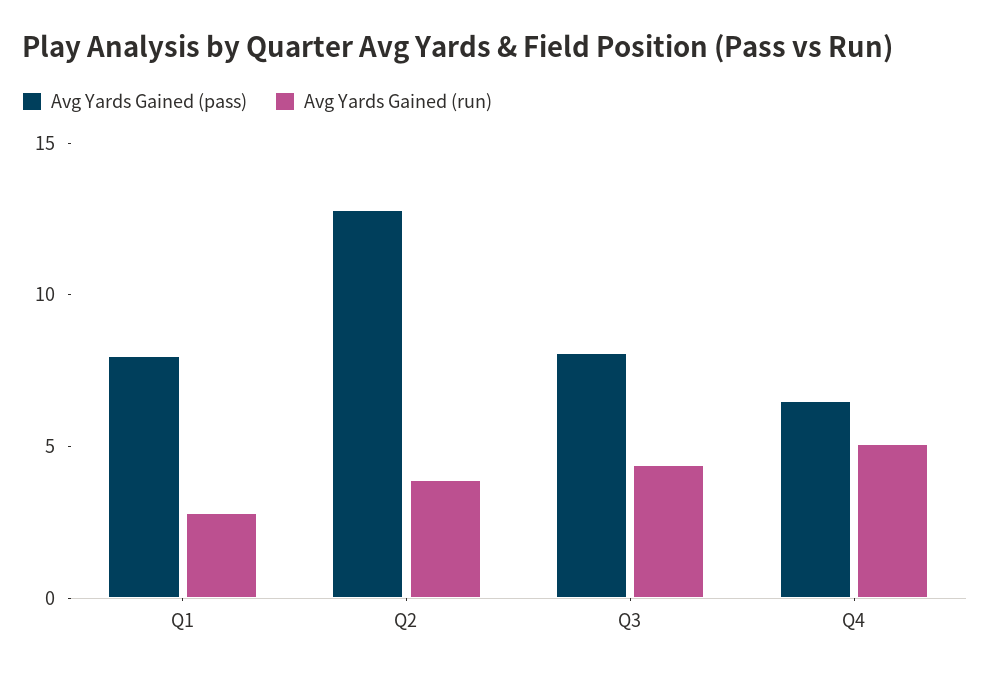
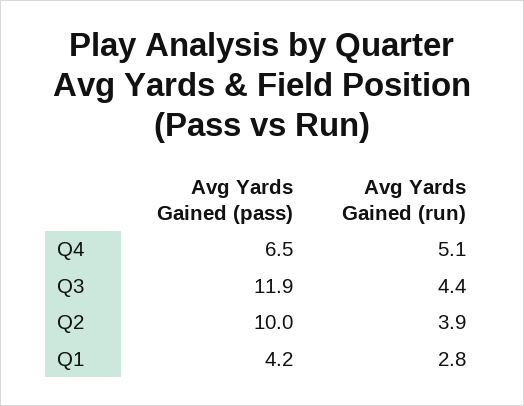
  {
    "Avg Yards Gained (pass)": {
-     "Q1": 8,
+     "Q1": 4.2,
-     "Q2": 13,
+     "Q2": 10,
-     "Q3": 8,
+     "Q3": 11.9,
      "Q4": 6.5
    },
    "Avg Yards Gained (run)": {
      "Q1": 2.8,
      "Q2": 3.9,
      "Q3": 4.4,
      "Q4": 5.1
    }
  }

